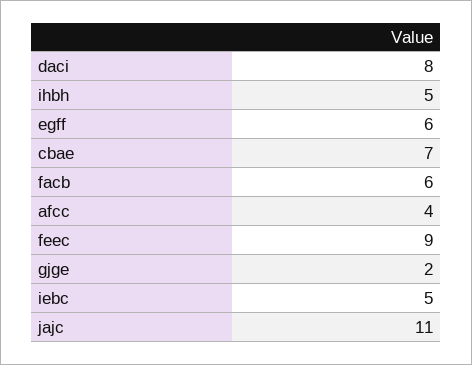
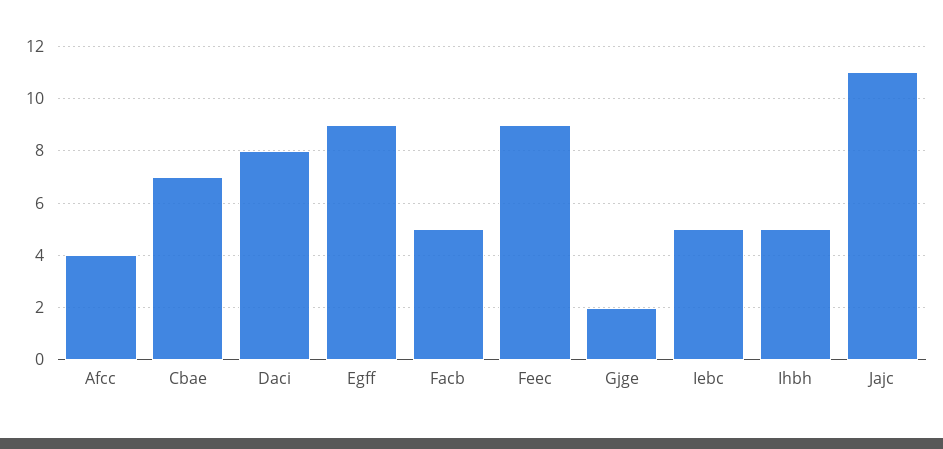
  {
    "daci": 8,
    "ihbh": 5,
-   "egff": 6,
+   "egff": 9,
    "cbae": 7,
-   "facb": 6,
+   "facb": 5,
    "afcc": 4,
    "feec": 9,
    "gjge": 2,
    "iebc": 5,
    "jajc": 11
  }

